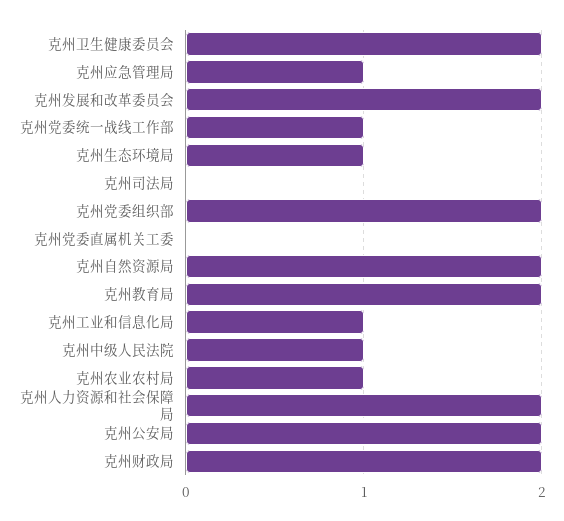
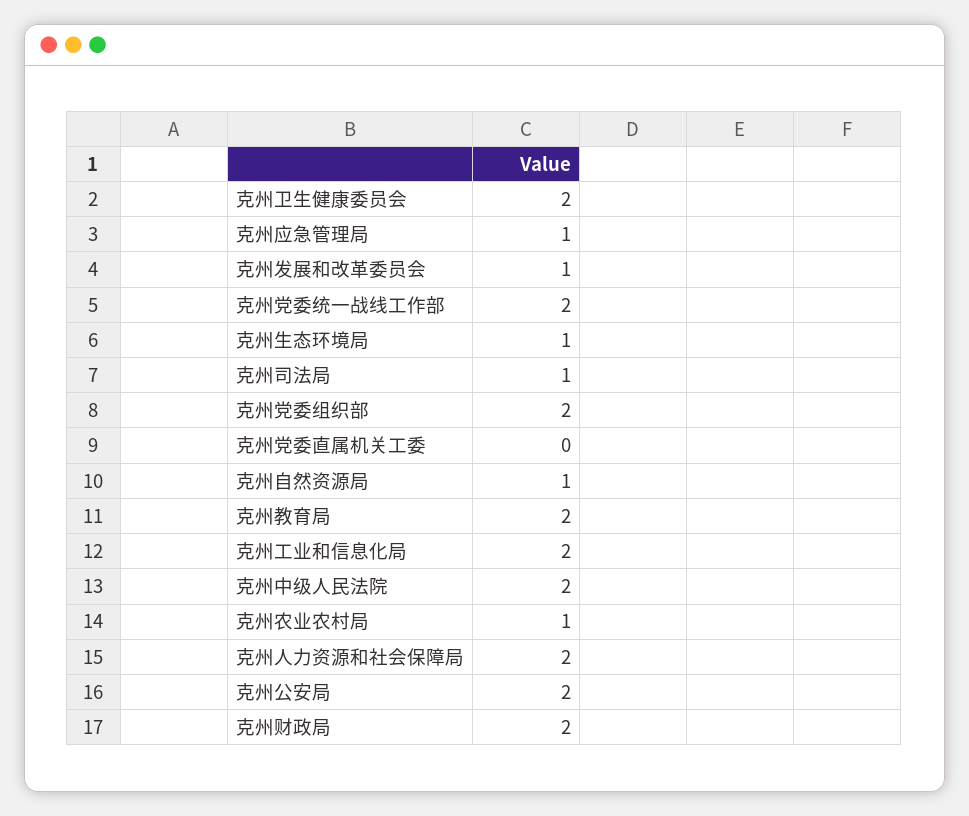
  {
    "克州卫生健康委员会": 2,
    "克州应急管理局": 1,
-   "克州发展和改革委员会": 2,
+   "克州发展和改革委员会": 1,
-   "克州党委统一战线工作部": 1,
+   "克州党委统一战线工作部": 2,
    "克州生态环境局": 1,
-   "克州司法局": 0,
+   "克州司法局": 1,
    "克州党委组织部": 2,
    "克州党委直属机关工委": 0,
-   "克州自然资源局": 2,
+   "克州自然资源局": 1,
    "克州教育局": 2,
-   "克州工业和信息化局": 1,
+   "克州工业和信息化局": 2,
-   "克州中级人民法院": 1,
+   "克州中级人民法院": 2,
    "克州农业农村局": 1,
    "克州人力资源和社会保障局": 2,
    "克州公安局": 2,
    "克州财政局": 2
  }

